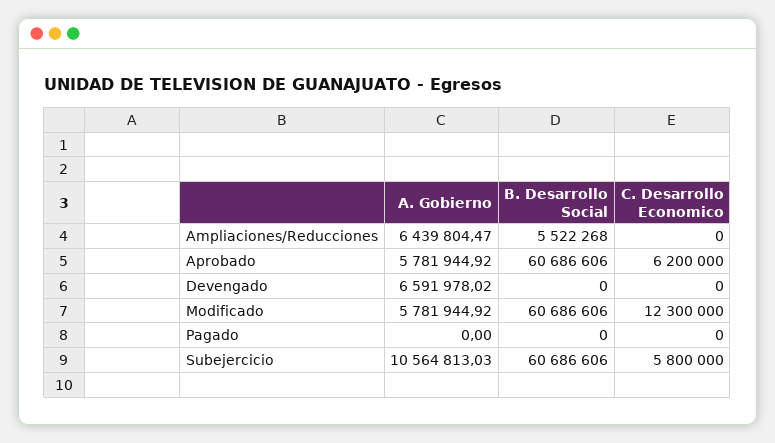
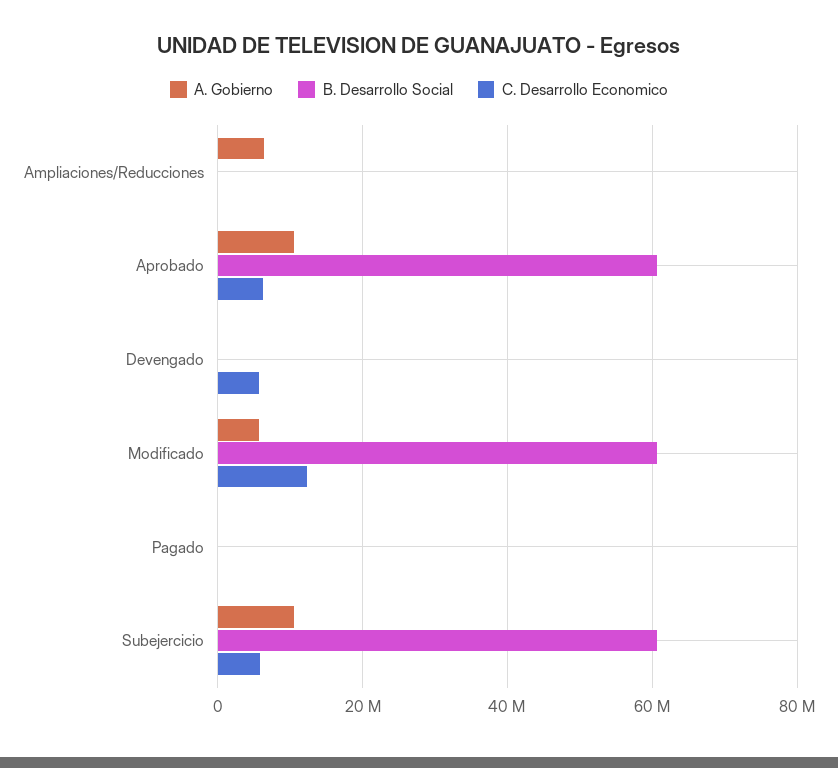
  {
    "A. Gobierno": {
      "Ampliaciones/Reducciones": 6439804.47,
-     "Aprobado": 5781944.92,
+     "Aprobado": 10000000,
-     "Devengado": 6591978.02,
+     "Devengado": 0,
      "Modificado": 5781944.92,
      "Pagado": 0,
      "Subejercicio": 10564813.03
    },
    "B. Desarrollo Social": {
-     "Ampliaciones/Reducciones": 5522268,
+     "Ampliaciones/Reducciones": 0,
      "Aprobado": 60686606,
      "Devengado": 0,
      "Modificado": 60686606,
      "Pagado": 0,
      "Subejercicio": 60686606
    },
    "C. Desarrollo Economico": {
      "Ampliaciones/Reducciones": 0,
      "Aprobado": 6200000,
-     "Devengado": 0,
+     "Devengado": 6000000,
      "Modificado": 12300000,
      "Pagado": 0,
      "Subejercicio": 5800000
    }
  }

